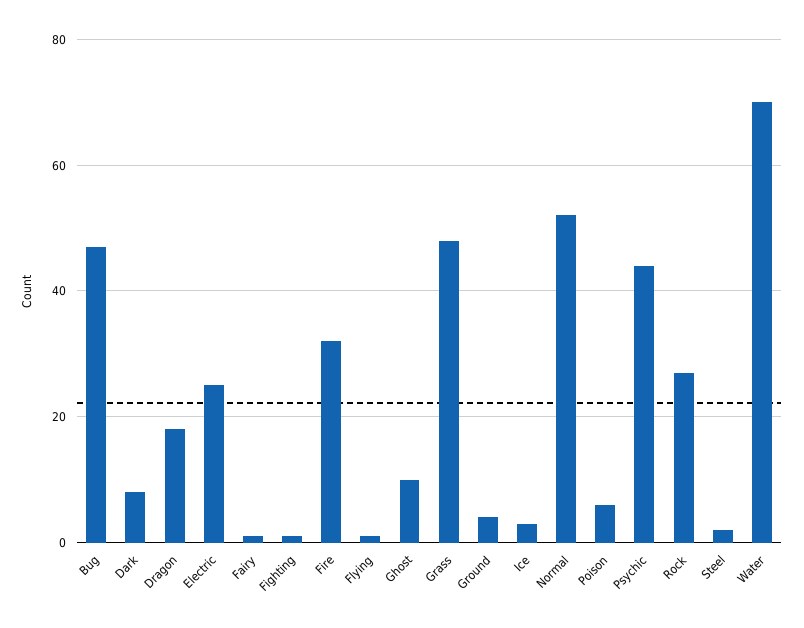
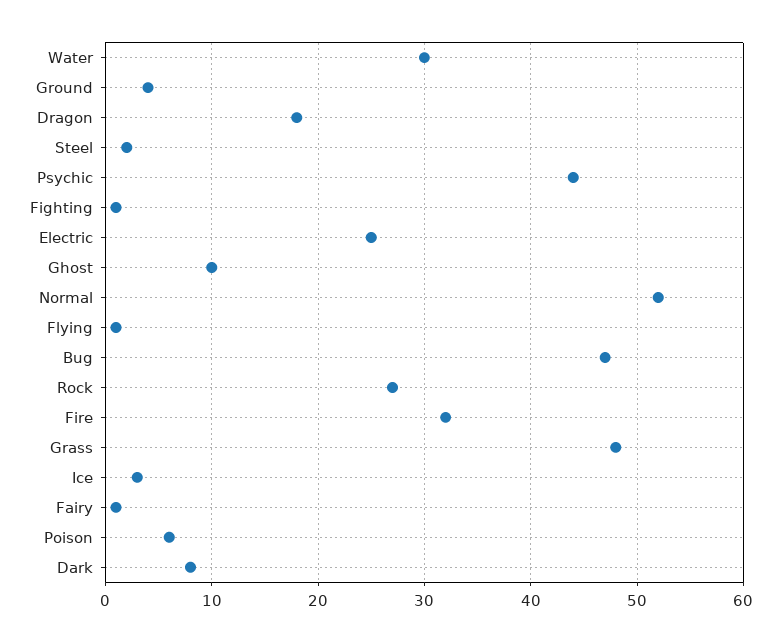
  {
    "Bug": 47,
    "Dark": 8,
    "Dragon": 18,
    "Electric": 25,
    "Fairy": 1,
    "Fighting": 1,
    "Fire": 32,
    "Flying": 1,
    "Ghost": 10,
    "Grass": 48,
    "Ground": 4,
    "Ice": 3,
    "Normal": 52,
    "Poison": 6,
    "Psychic": 44,
    "Rock": 27,
    "Steel": 2,
-   "Water": 70
+   "Water": 30
  }

